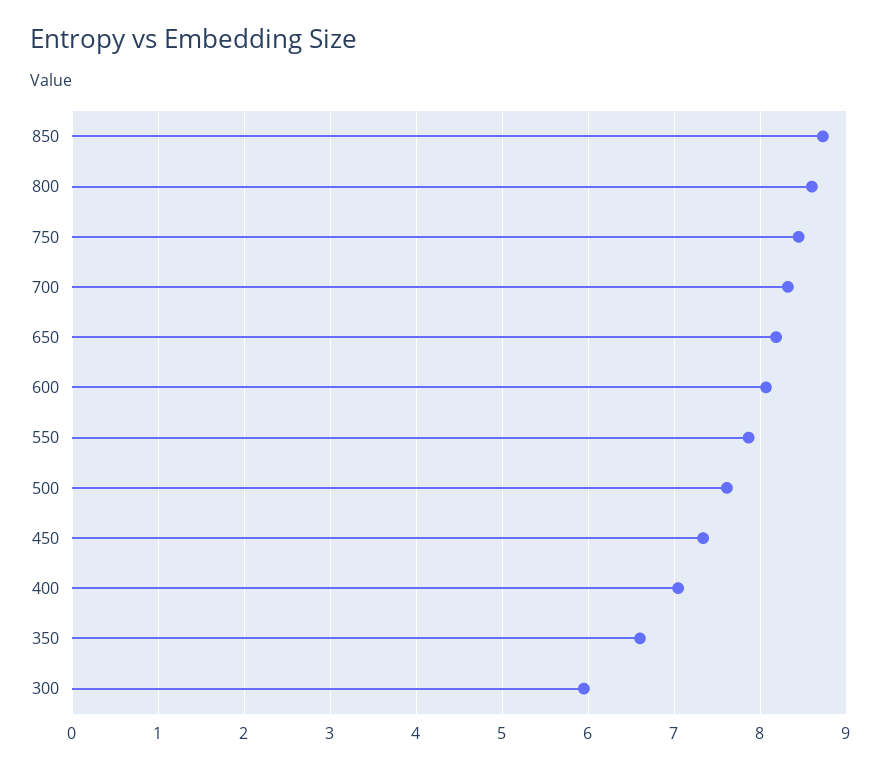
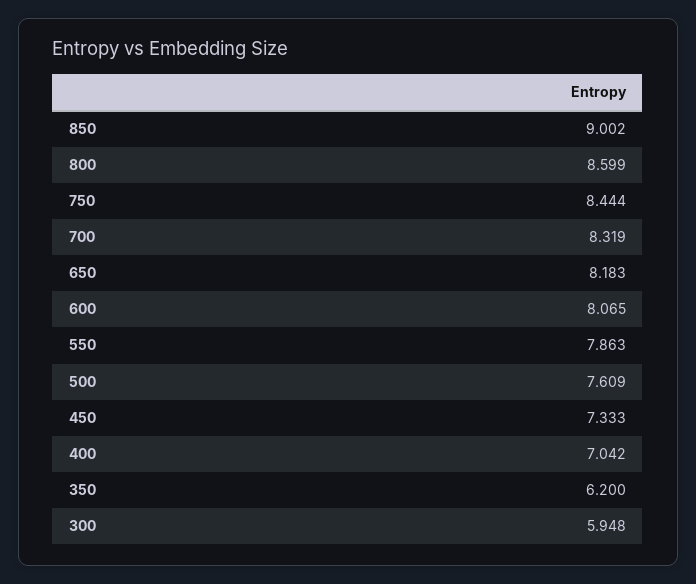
  {
-   "850": 8.7,
+   "850": 9.002,
    "800": 8.599,
    "750": 8.444,
    "700": 8.319,
    "650": 8.183,
    "600": 8.065,
    "550": 7.863,
    "500": 7.609,
    "450": 7.333,
    "400": 7.042,
-   "350": 6.6,
+   "350": 6.2,
    "300": 5.948
  }

